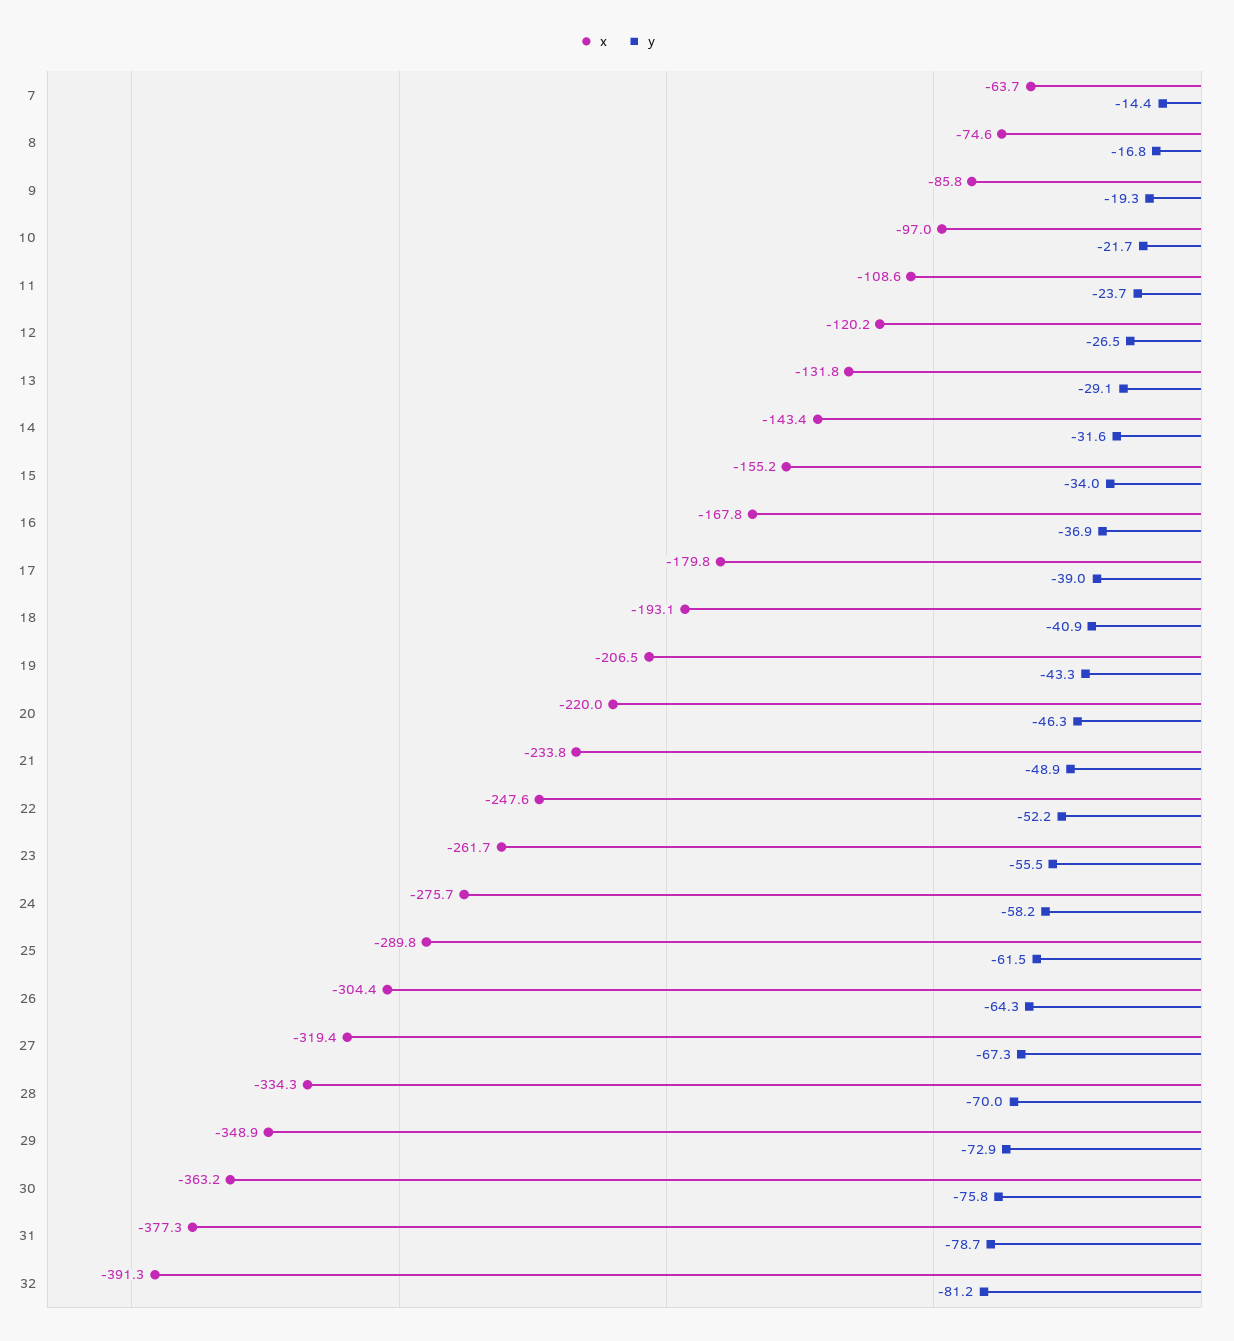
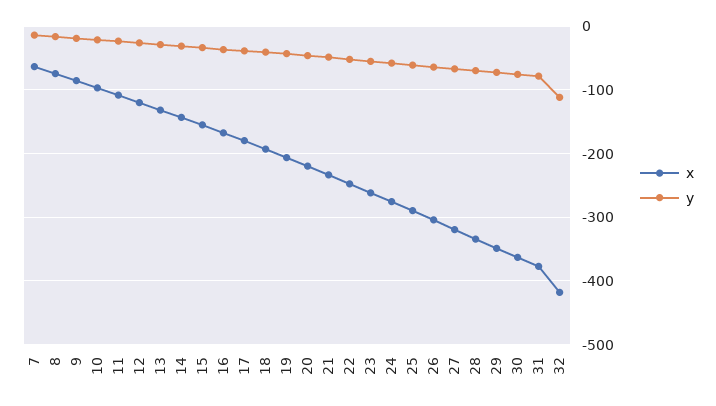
  {
    "x": {
      "7": -63.7,
      "8": -74.6,
      "9": -85.8,
      "10": -97,
      "11": -108.6,
      "12": -120.2,
      "13": -131.8,
      "14": -143.4,
      "15": -155.2,
      "16": -167.8,
      "17": -179.8,
      "18": -193.1,
      "19": -206.5,
      "20": -220,
      "21": -233.8,
      "22": -247.6,
      "23": -261.7,
      "24": -275.7,
      "25": -289.8,
      "26": -304.4,
      "27": -319.4,
      "28": -334.3,
      "29": -348.9,
      "30": -363.2,
      "31": -377.3,
-     "32": -391.3
+     "32": -420
    },
    "y": {
      "7": -14.4,
      "8": -16.8,
      "9": -19.3,
      "10": -21.7,
      "11": -23.7,
      "12": -26.5,
      "13": -29.1,
      "14": -31.6,
      "15": -34,
      "16": -36.9,
      "17": -39,
      "18": -40.9,
      "19": -43.3,
      "20": -46.3,
      "21": -48.9,
      "22": -52.2,
      "23": -55.5,
      "24": -58.2,
      "25": -61.5,
      "26": -64.3,
      "27": -67.3,
      "28": -70,
      "29": -72.9,
      "30": -75.8,
      "31": -78.7,
-     "32": -81.2
+     "32": -110
    }
  }

